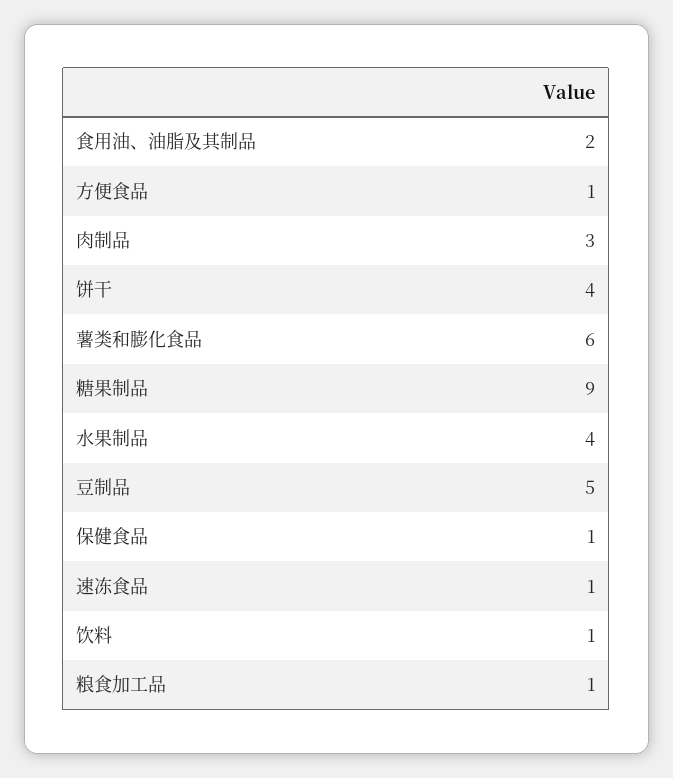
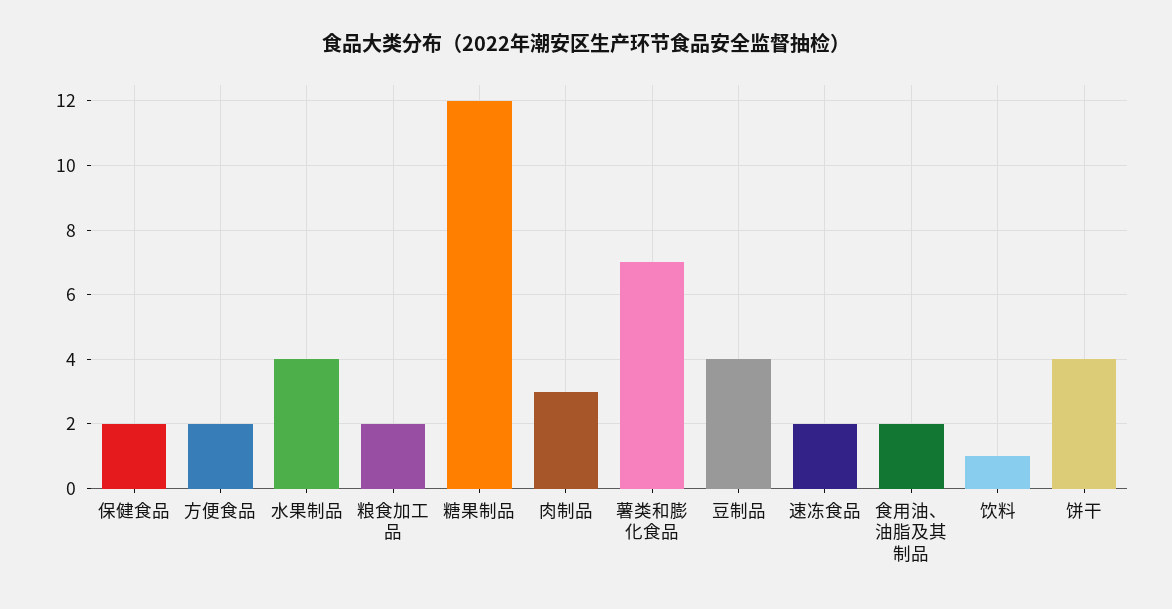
  {
    "食用油、油脂及其制品": 2,
-   "方便食品": 1,
+   "方便食品": 2,
    "肉制品": 3,
    "饼干": 4,
-   "薯类和膨化食品": 6,
+   "薯类和膨化食品": 7,
-   "糖果制品": 9,
+   "糖果制品": 12,
    "水果制品": 4,
-   "豆制品": 5,
+   "豆制品": 4,
-   "保健食品": 1,
+   "保健食品": 2,
-   "速冻食品": 1,
+   "速冻食品": 2,
    "饮料": 1,
-   "粮食加工品": 1
+   "粮食加工品": 2
  }

